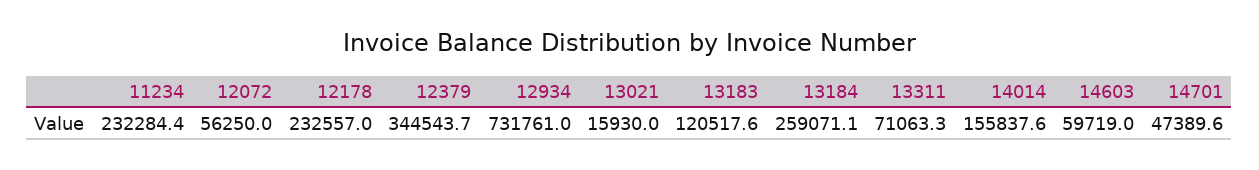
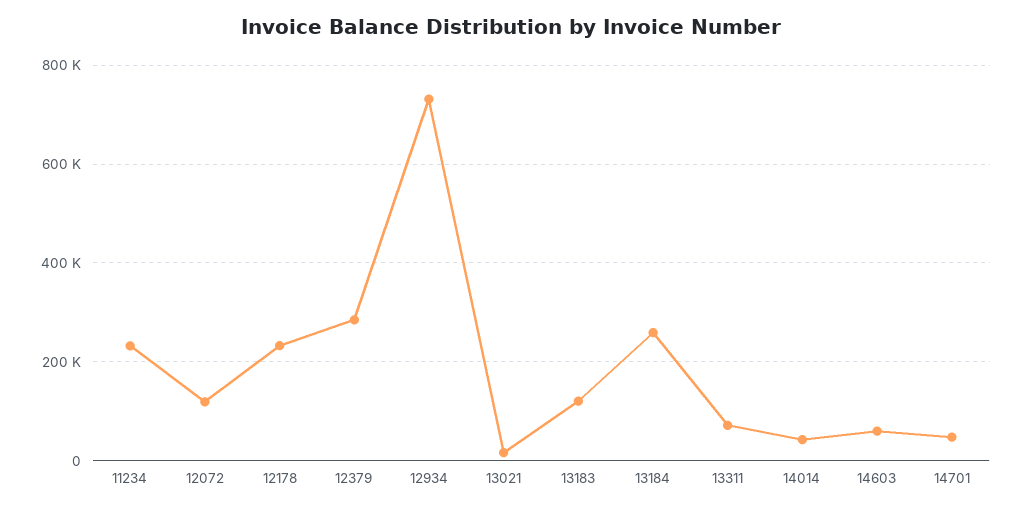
  {
    "11234": 232284.4,
-   "12072": 56250,
+   "12072": 120000,
    "12178": 232557,
-   "12379": 344543.7,
+   "12379": 280000,
    "12934": 731761,
    "13021": 15930,
    "13183": 120517.6,
    "13184": 259071.1,
    "13311": 71063.3,
-   "14014": 155837.6,
+   "14014": 40000,
    "14603": 59719,
    "14701": 47389.6
  }

